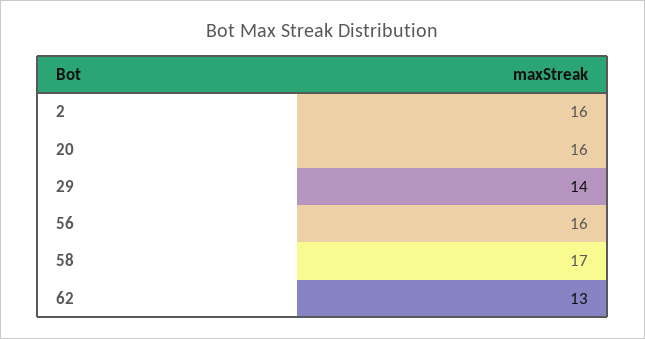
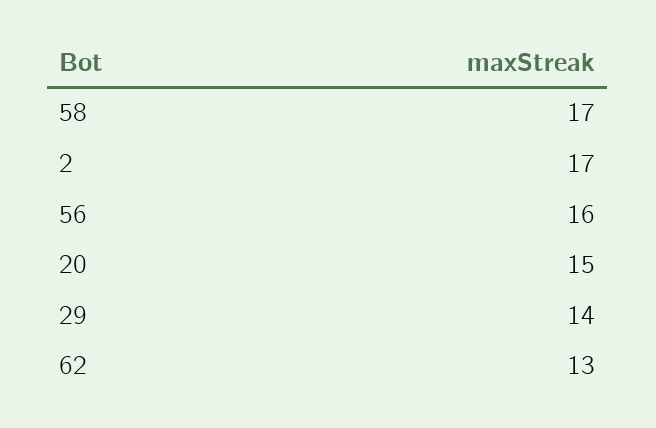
  {
-   "2": 16,
+   "2": 17,
-   "20": 16,
+   "20": 15,
    "29": 14,
    "56": 16,
    "58": 17,
    "62": 13
  }

